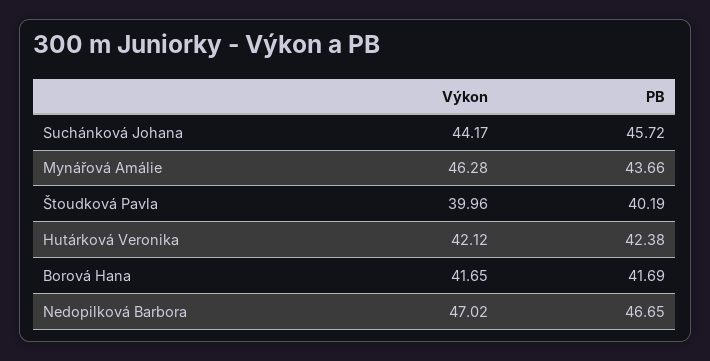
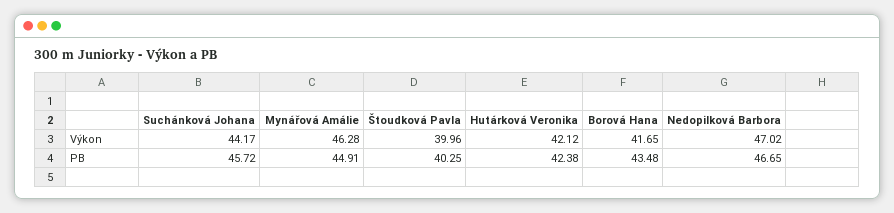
  {
    "Výkon": {
      "Suchánková Johana": 44.17,
      "Mynářová Amálie": 46.28,
      "Štoudková Pavla": 39.96,
      "Hutárková Veronika": 42.12,
      "Borová Hana": 41.65,
      "Nedopilková Barbora": 47.02
    },
    "PB": {
      "Suchánková Johana": 45.72,
-     "Mynářová Amálie": 43.66,
+     "Mynářová Amálie": 44.91,
-     "Štoudková Pavla": 40.19,
+     "Štoudková Pavla": 40.25,
      "Hutárková Veronika": 42.38,
-     "Borová Hana": 41.69,
+     "Borová Hana": 43.48,
      "Nedopilková Barbora": 46.65
    }
  }

